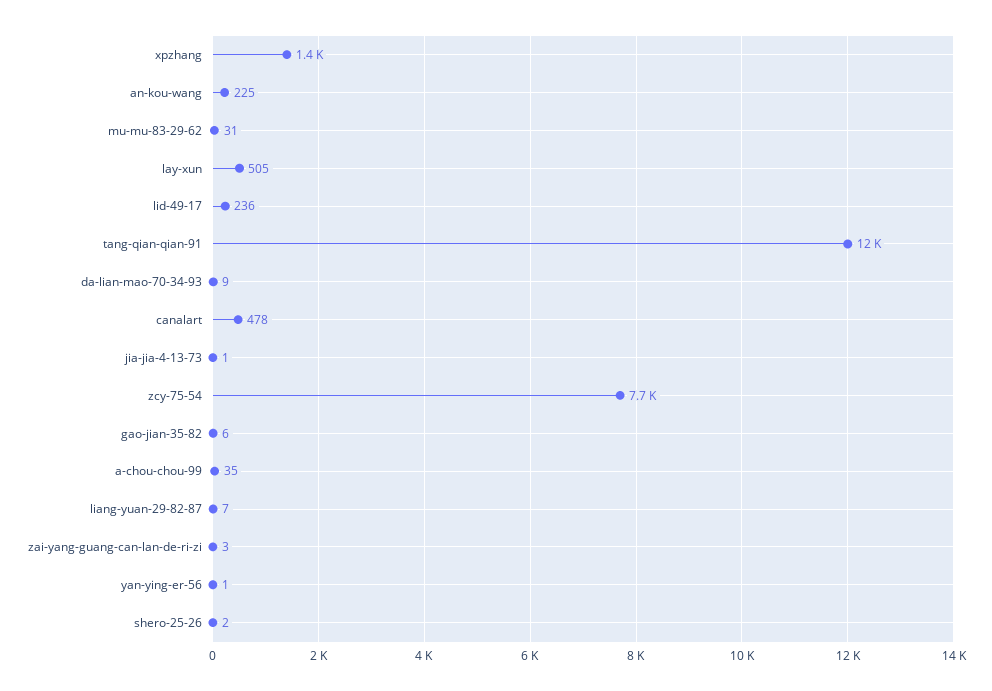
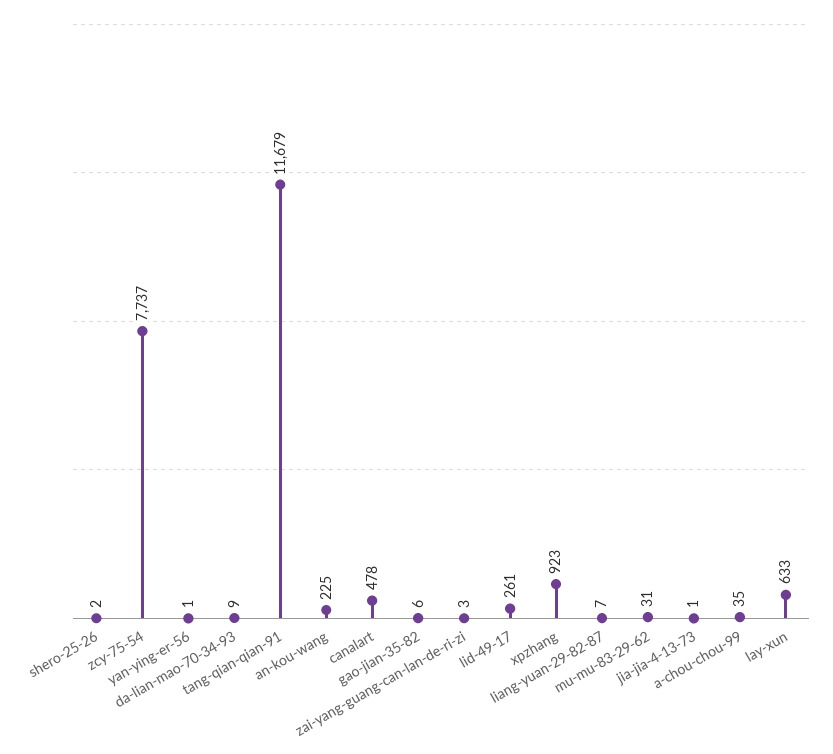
  {
-   "xpzhang": 1400,
+   "xpzhang": 923,
    "an-kou-wang": 225,
    "mu-mu-83-29-62": 31,
-   "lay-xun": 505,
+   "lay-xun": 633,
-   "lid-49-17": 236,
+   "lid-49-17": 261,
    "tang-qian-qian-91": 11679,
    "da-lian-mao-70-34-93": 9,
    "canalart": 478,
    "jia-jia-4-13-73": 1,
    "zcy-75-54": 7737,
    "gao-jian-35-82": 6,
    "a-chou-chou-99": 35,
    "liang-yuan-29-82-87": 7,
    "zai-yang-guang-can-lan-de-ri-zi": 3,
    "yan-ying-er-56": 1,
    "shero-25-26": 2
  }

